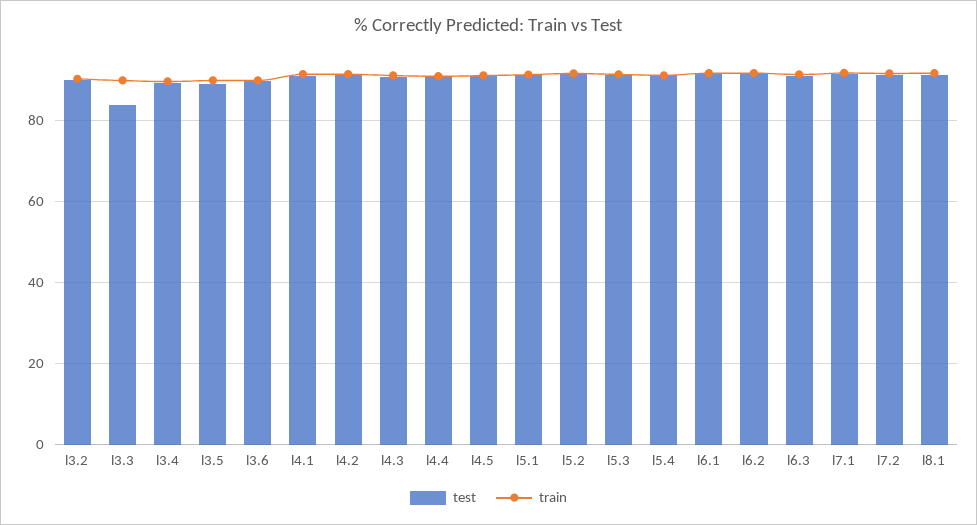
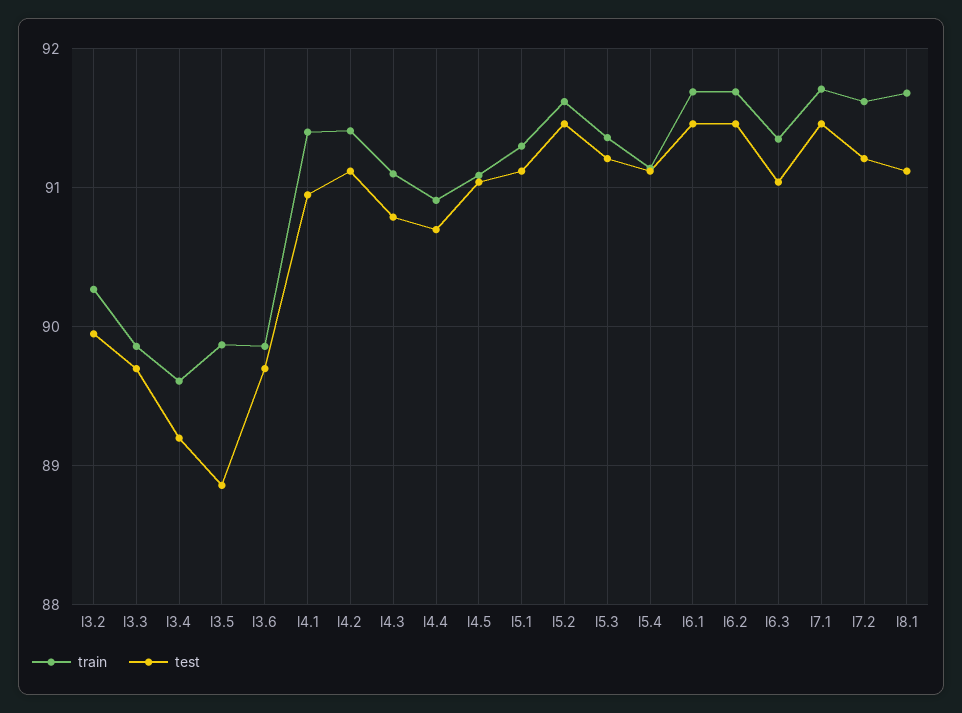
  {
    "test": {
      "l3.2": 90,
-     "l3.3": 84,
+     "l3.3": 89.7,
      "l3.4": 89.2,
      "l3.5": 88.9,
      "l3.6": 89.7,
      "l4.1": 91,
      "l4.2": 91.1,
      "l4.3": 90.8,
      "l4.4": 90.7,
      "l4.5": 91,
      "l5.1": 91.1,
      "l5.2": 91.5,
      "l5.3": 91.2,
      "l5.4": 91.1,
      "l6.1": 91.5,
      "l6.2": 91.5,
      "l6.3": 91,
      "l7.1": 91.5,
      "l7.2": 91.2,
      "l8.1": 91.1
    },
    "train": {
      "l3.2": 90.3,
      "l3.3": 89.9,
      "l3.4": 89.6,
      "l3.5": 89.9,
      "l3.6": 89.9,
      "l4.1": 91.4,
      "l4.2": 91.4,
      "l4.3": 91.1,
      "l4.4": 90.9,
      "l4.5": 91.1,
      "l5.1": 91.3,
      "l5.2": 91.6,
      "l5.3": 91.4,
      "l5.4": 91.1,
      "l6.1": 91.7,
      "l6.2": 91.7,
      "l6.3": 91.4,
      "l7.1": 91.7,
      "l7.2": 91.6,
      "l8.1": 91.7
    }
  }

